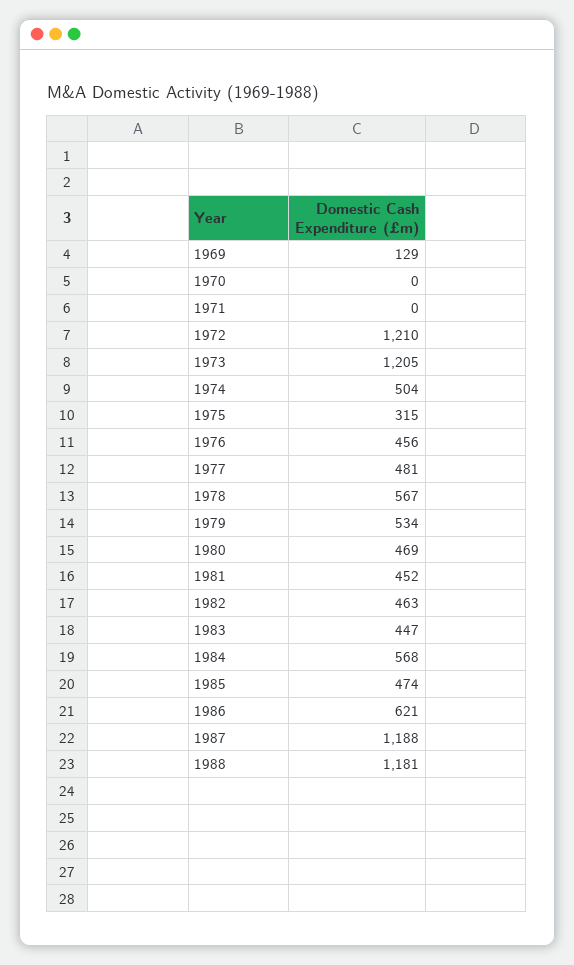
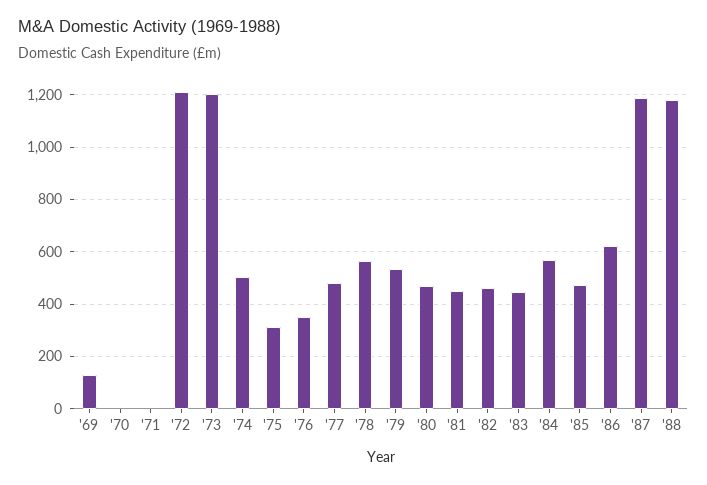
  {
    "1969": 129,
    "1970": 0,
    "1971": 0,
    "1972": 1210,
    "1973": 1205,
    "1974": 504,
    "1975": 315,
-   "1976": 456,
+   "1976": 350,
    "1977": 481,
    "1978": 567,
    "1979": 534,
    "1980": 469,
    "1981": 452,
    "1982": 463,
    "1983": 447,
    "1984": 568,
    "1985": 474,
    "1986": 621,
    "1987": 1188,
    "1988": 1181
  }

